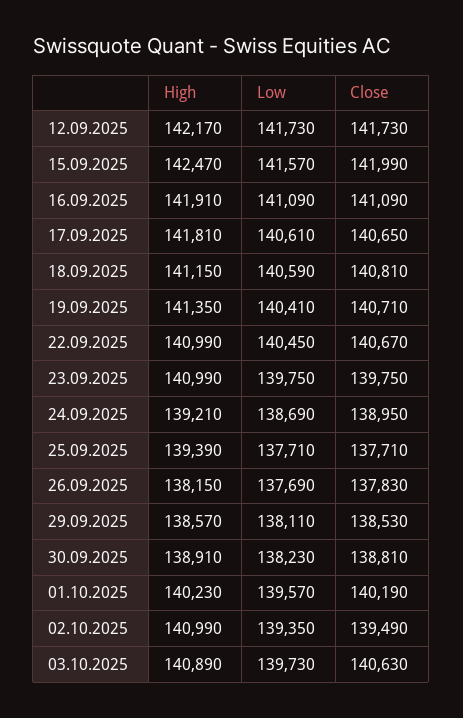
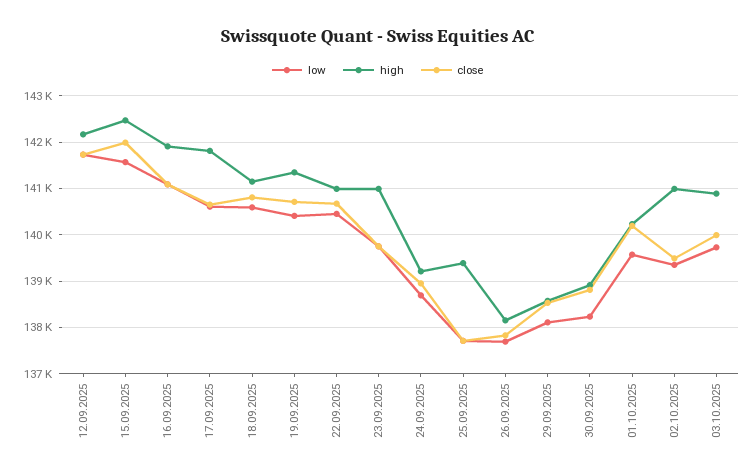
  {
    "High": {
      "12.09.2025": 142170,
      "15.09.2025": 142470,
      "16.09.2025": 141910,
      "17.09.2025": 141810,
      "18.09.2025": 141150,
      "19.09.2025": 141350,
      "22.09.2025": 140990,
      "23.09.2025": 140990,
      "24.09.2025": 139210,
      "25.09.2025": 139390,
      "26.09.2025": 138150,
      "29.09.2025": 138570,
      "30.09.2025": 138910,
      "01.10.2025": 140230,
      "02.10.2025": 140990,
      "03.10.2025": 140890
    },
    "Low": {
      "12.09.2025": 141730,
      "15.09.2025": 141570,
      "16.09.2025": 141090,
      "17.09.2025": 140610,
      "18.09.2025": 140590,
      "19.09.2025": 140410,
      "22.09.2025": 140450,
      "23.09.2025": 139750,
      "24.09.2025": 138690,
      "25.09.2025": 137710,
      "26.09.2025": 137690,
      "29.09.2025": 138110,
      "30.09.2025": 138230,
      "01.10.2025": 139570,
      "02.10.2025": 139350,
      "03.10.2025": 139730
    },
    "Close": {
      "12.09.2025": 141730,
      "15.09.2025": 141990,
      "16.09.2025": 141090,
      "17.09.2025": 140650,
      "18.09.2025": 140810,
      "19.09.2025": 140710,
      "22.09.2025": 140670,
      "23.09.2025": 139750,
      "24.09.2025": 138950,
      "25.09.2025": 137710,
      "26.09.2025": 137830,
      "29.09.2025": 138530,
      "30.09.2025": 138810,
      "01.10.2025": 140190,
      "02.10.2025": 139490,
-     "03.10.2025": 140630
+     "03.10.2025": 140000
    }
  }

